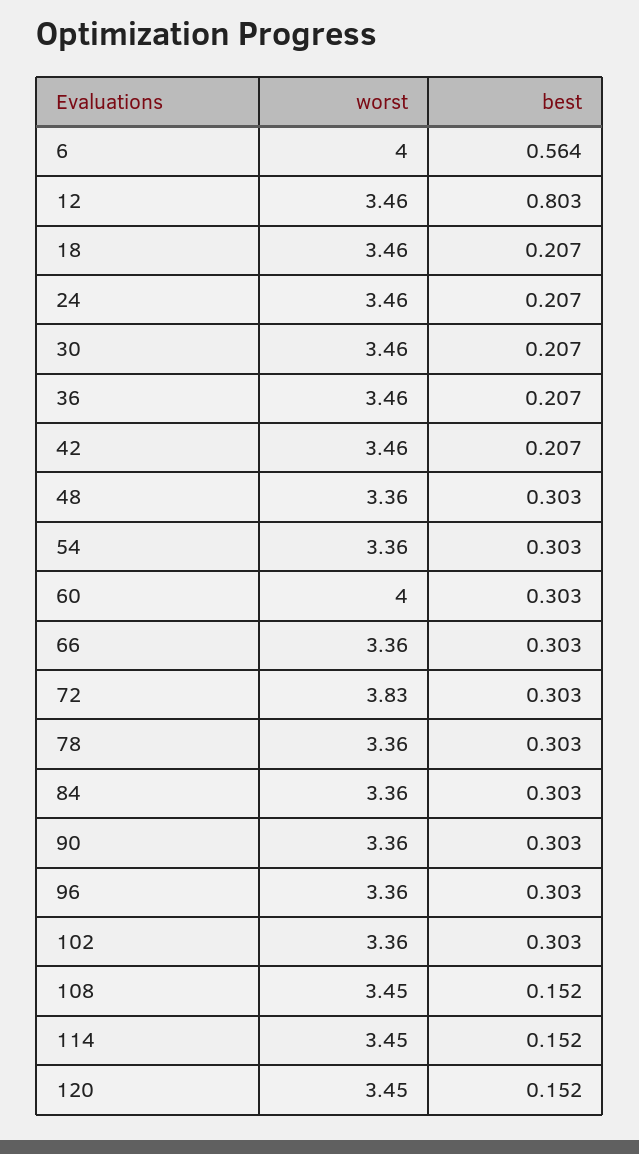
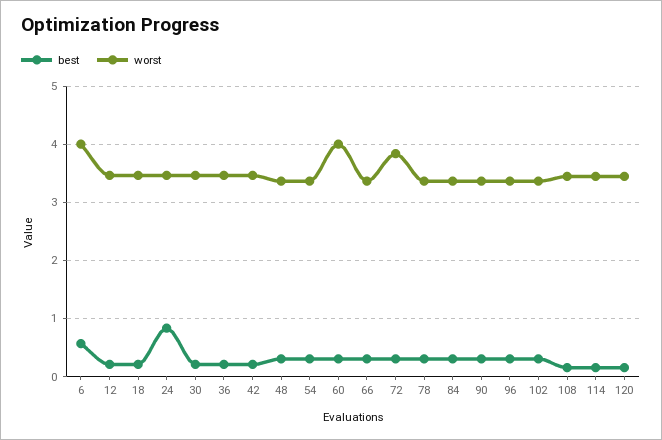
  {
    "worst": {
      "6": 4,
      "12": 3.46,
      "18": 3.46,
      "24": 3.46,
      "30": 3.46,
      "36": 3.46,
      "42": 3.46,
      "48": 3.36,
      "54": 3.36,
      "60": 4,
      "66": 3.36,
      "72": 3.83,
      "78": 3.36,
      "84": 3.36,
      "90": 3.36,
      "96": 3.36,
      "102": 3.36,
      "108": 3.45,
      "114": 3.45,
      "120": 3.45
    },
    "best": {
      "6": 0.564,
-     "12": 0.803,
+     "12": 0.2,
      "18": 0.207,
-     "24": 0.207,
+     "24": 0.8,
      "30": 0.207,
      "36": 0.207,
      "42": 0.207,
      "48": 0.303,
      "54": 0.303,
      "60": 0.303,
      "66": 0.303,
      "72": 0.303,
      "78": 0.303,
      "84": 0.303,
      "90": 0.303,
      "96": 0.303,
      "102": 0.303,
      "108": 0.152,
      "114": 0.152,
      "120": 0.152
    }
  }

